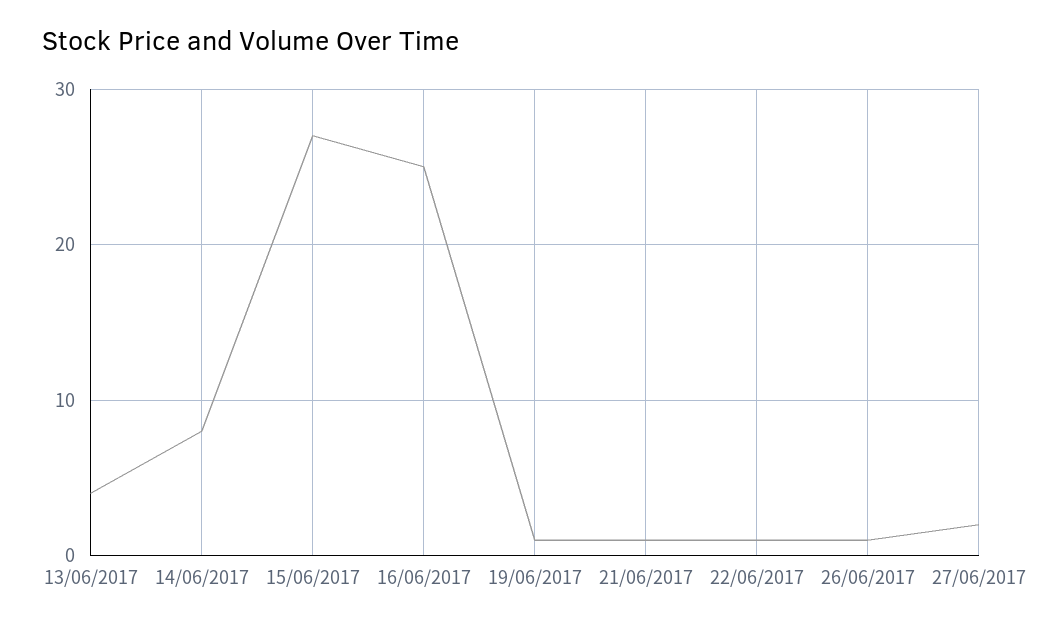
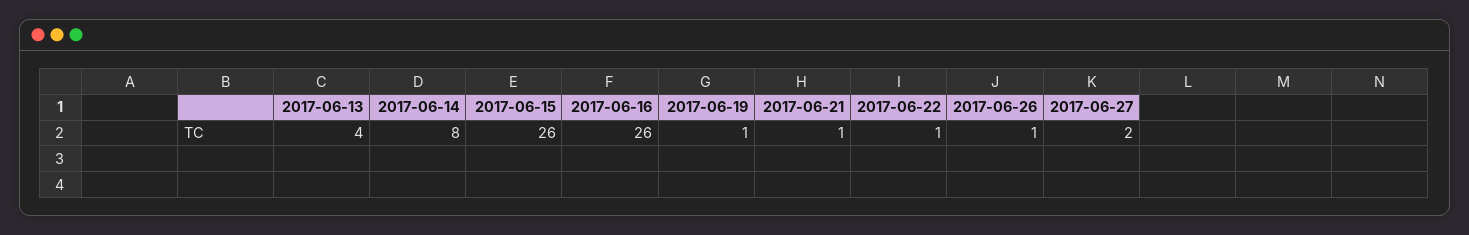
  {
    "13/06/2017": 4,
    "14/06/2017": 8,
-   "15/06/2017": 27,
+   "15/06/2017": 26,
-   "16/06/2017": 25,
+   "16/06/2017": 26,
    "19/06/2017": 1,
    "21/06/2017": 1,
    "22/06/2017": 1,
    "26/06/2017": 1,
    "27/06/2017": 2
  }

